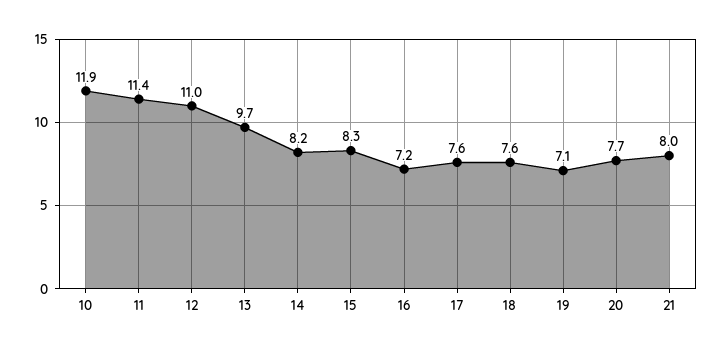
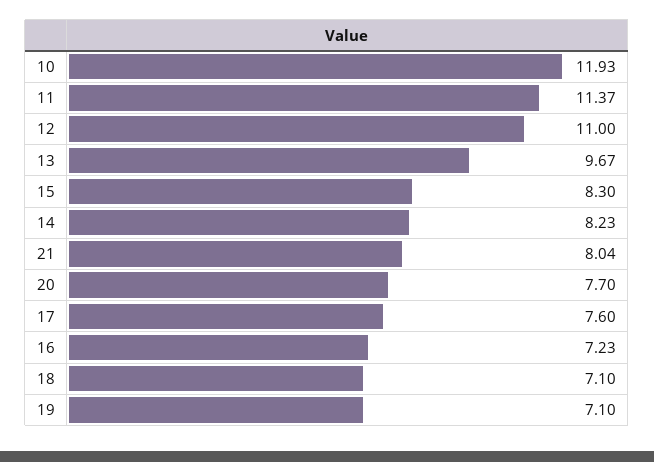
  {
    "10": 11.93,
    "11": 11.37,
    "12": 11,
    "13": 9.67,
    "14": 8.23,
    "15": 8.3,
    "16": 7.23,
    "17": 7.6,
-   "18": 7.6,
+   "18": 7.1,
    "19": 7.1,
    "20": 7.7,
    "21": 8.04
  }

